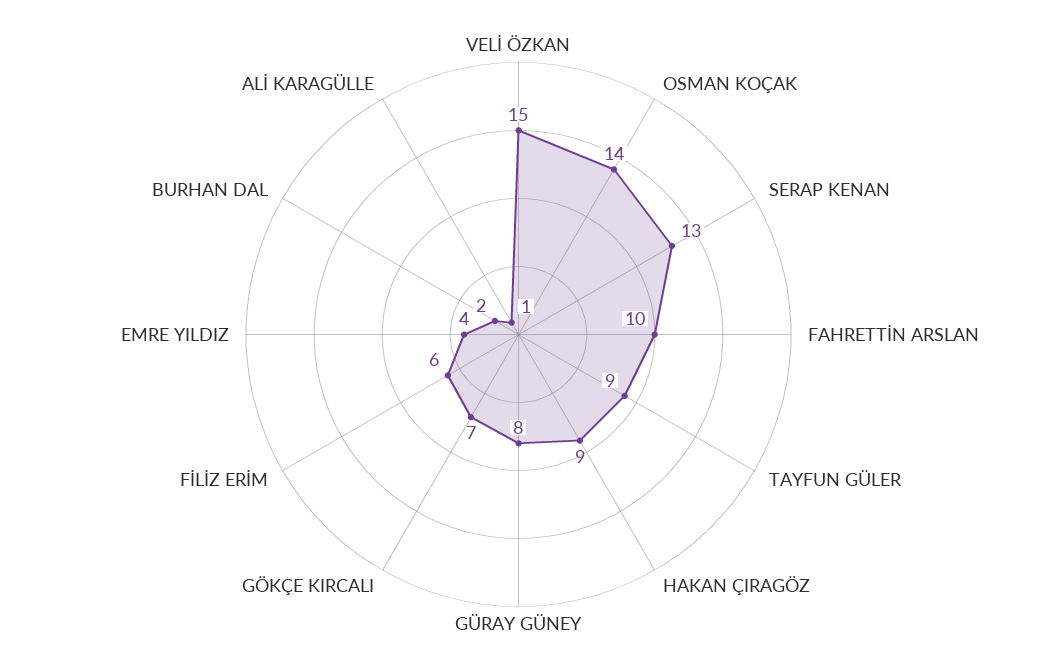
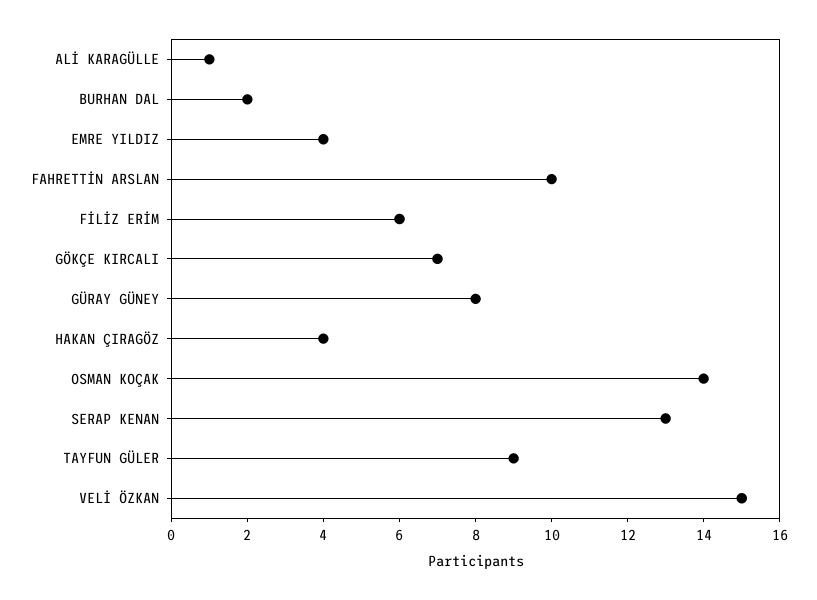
  {
    "VELİ ÖZKAN": 15,
    "OSMAN KOÇAK": 14,
    "SERAP KENAN": 13,
    "FAHRETTİN ARSLAN": 10,
    "TAYFUN GÜLER": 9,
-   "HAKAN ÇIRAGÖZ": 9,
+   "HAKAN ÇIRAGÖZ": 4,
    "GÜRAY GÜNEY": 8,
    "GÖKÇE KIRCALI": 7,
    "FİLİZ ERİM": 6,
    "EMRE YILDIZ": 4,
    "BURHAN DAL": 2,
    "ALİ KARAGÜLLE": 1
  }

